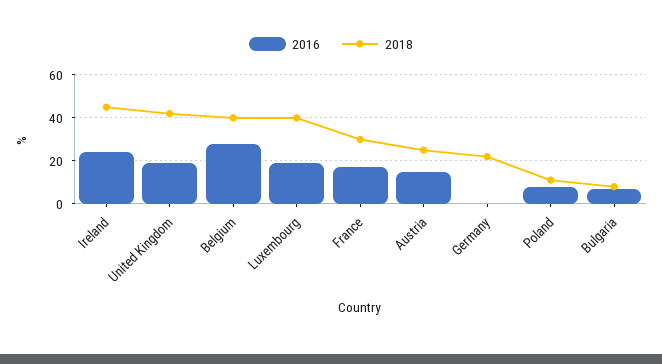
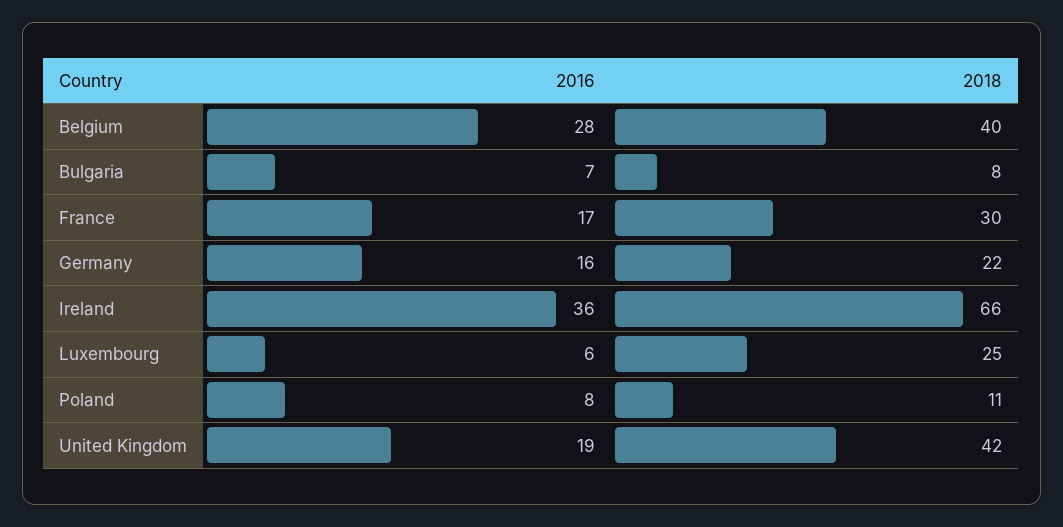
  {
    "2016": {
-     "Ireland": 25,
+     "Ireland": 36,
      "United Kingdom": 19,
      "Belgium": 28,
-     "Luxembourg": 20,
+     "Luxembourg": 6,
      "France": 17,
-     "Austria": 15,
-     "Germany": 0,
+     "Germany": 16,
      "Poland": 8,
      "Bulgaria": 7
    },
    "2018": {
-     "Ireland": 45,
+     "Ireland": 66,
      "United Kingdom": 42,
      "Belgium": 40,
-     "Luxembourg": 40,
+     "Luxembourg": 25,
      "France": 30,
-     "Austria": 25,
      "Germany": 22,
      "Poland": 11,
      "Bulgaria": 8
    }
  }

